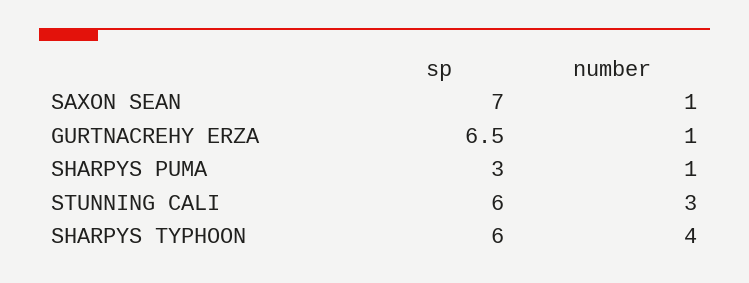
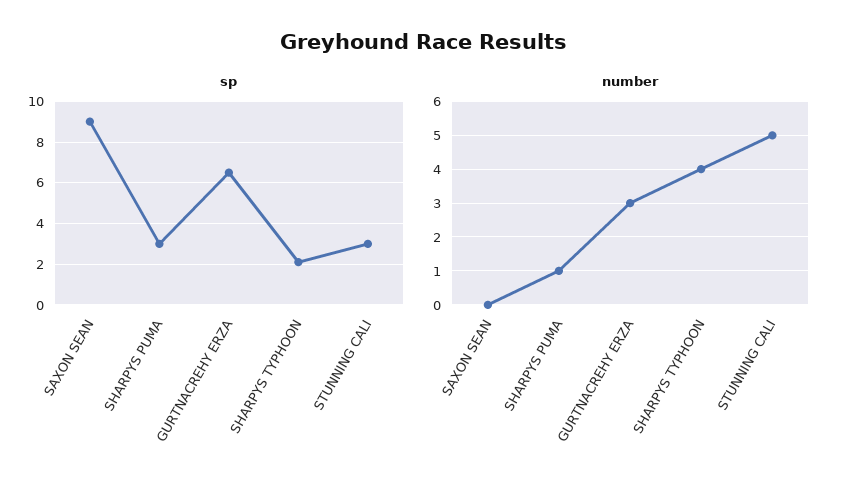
  {
    "sp": {
-     "SAXON SEAN": 7,
+     "SAXON SEAN": 9,
      "GURTNACREHY ERZA": 6.5,
      "SHARPYS PUMA": 3,
-     "STUNNING CALI": 6,
+     "STUNNING CALI": 3,
-     "SHARPYS TYPHOON": 6
+     "SHARPYS TYPHOON": 2
    },
    "number": {
-     "SAXON SEAN": 1,
+     "SAXON SEAN": 0,
-     "GURTNACREHY ERZA": 1,
+     "GURTNACREHY ERZA": 3,
      "SHARPYS PUMA": 1,
-     "STUNNING CALI": 3,
+     "STUNNING CALI": 5,
      "SHARPYS TYPHOON": 4
    }
  }

